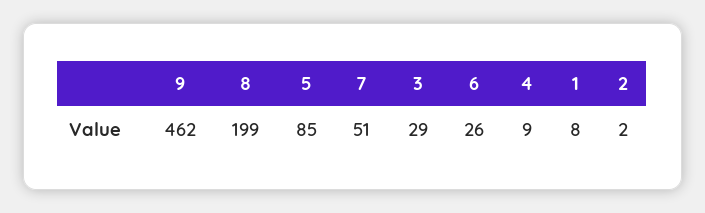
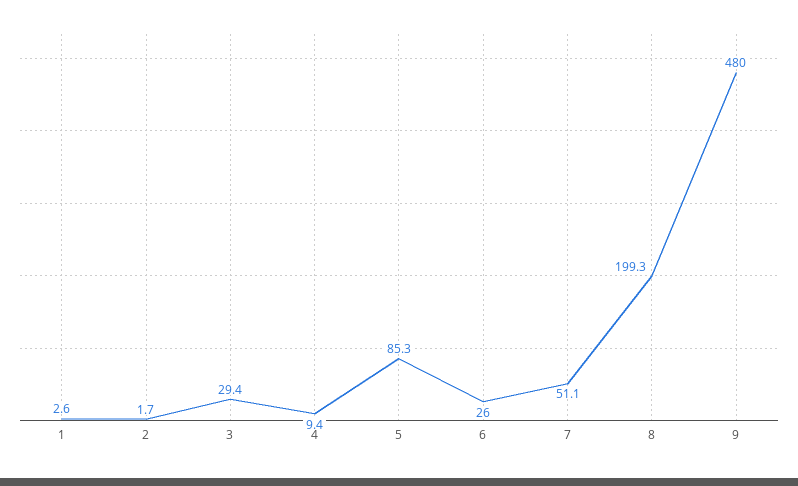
  {
-   "9": 462,
+   "9": 480,
    "8": 199.3,
    "5": 85.3,
    "7": 51.1,
    "3": 29.4,
    "6": 26,
    "4": 9.4,
-   "1": 8,
+   "1": 2.6,
    "2": 1.7
  }

